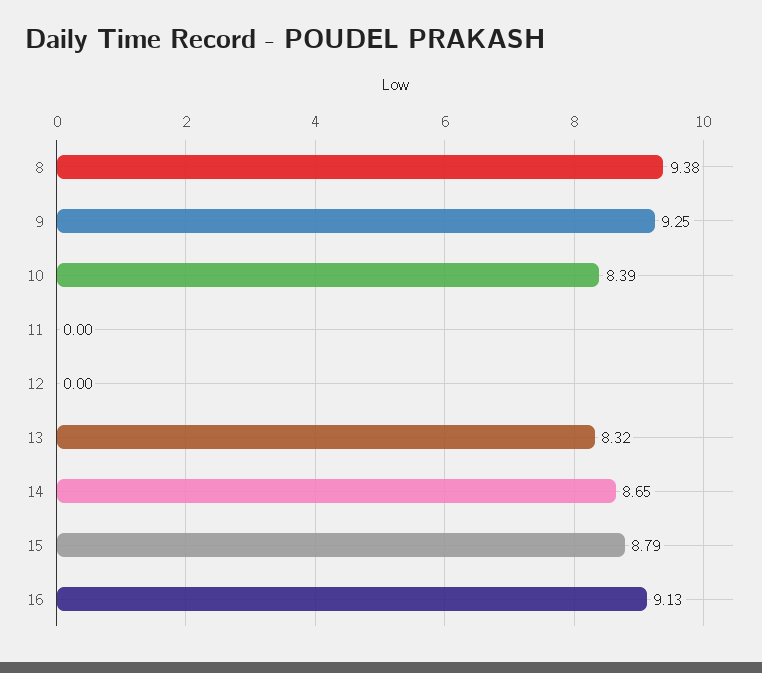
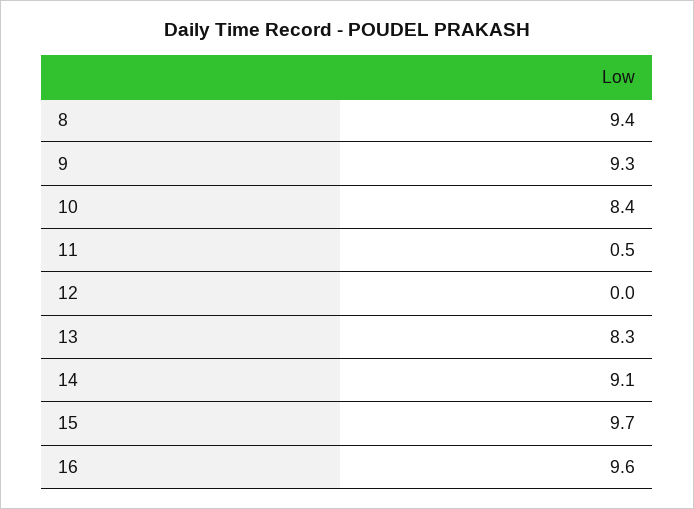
  {
    "8": 9.38,
    "9": 9.25,
    "10": 8.39,
-   "11": 0,
+   "11": 0.5,
    "12": 0,
    "13": 8.32,
-   "14": 8.65,
+   "14": 9.1,
-   "15": 8.79,
+   "15": 9.7,
-   "16": 9.13
+   "16": 9.6
  }

